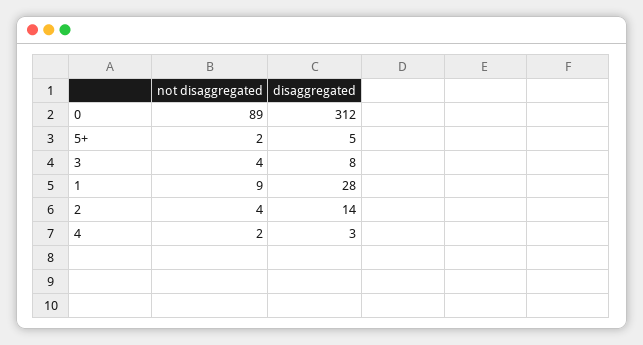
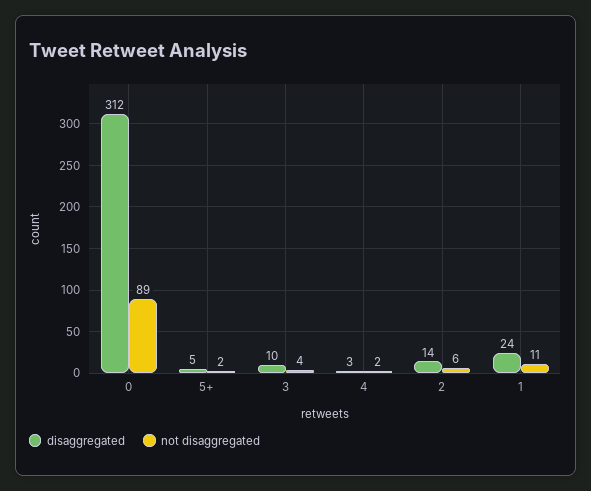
  {
    "not disaggregated": {
      "0": 89,
      "5+": 2,
      "3": 4,
-     "1": 9,
+     "1": 11,
-     "2": 4,
+     "2": 6,
      "4": 2
    },
    "disaggregated": {
      "0": 312,
      "5+": 5,
-     "3": 8,
+     "3": 10,
-     "1": 28,
+     "1": 24,
      "2": 14,
      "4": 3
    }
  }

